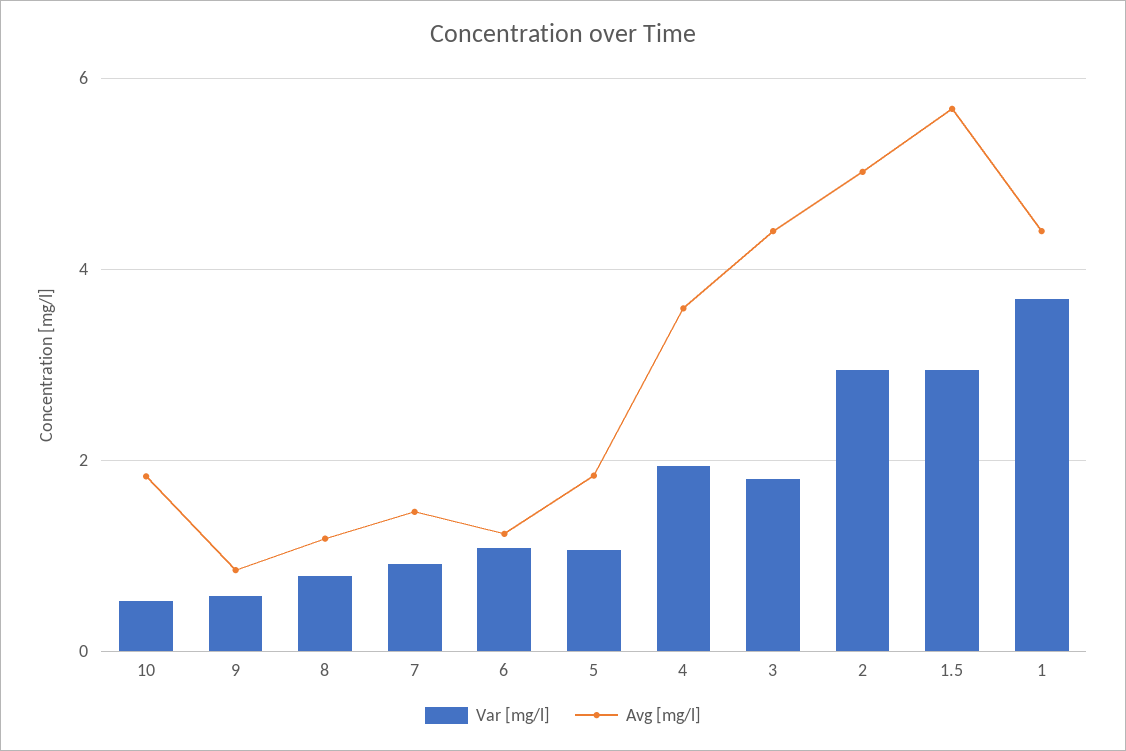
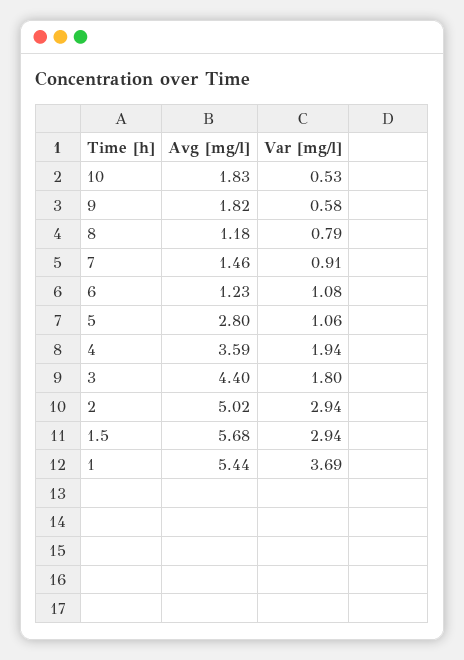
  {
    "Var [mg/l]": {
      "10": 0.53,
      "9": 0.58,
      "8": 0.79,
      "7": 0.91,
      "6": 1.08,
      "5": 1.06,
      "4": 1.94,
      "3": 1.8,
      "2": 2.94,
      "1.5": 2.94,
      "1": 3.69
    },
    "Avg [mg/l]": {
      "10": 1.83,
-     "9": 0.8,
+     "9": 1.82,
      "8": 1.18,
      "7": 1.46,
      "6": 1.23,
-     "5": 1.8,
+     "5": 2.8,
      "4": 3.59,
      "3": 4.4,
      "2": 5.02,
      "1.5": 5.68,
-     "1": 4.4
+     "1": 5.44
    }
  }

